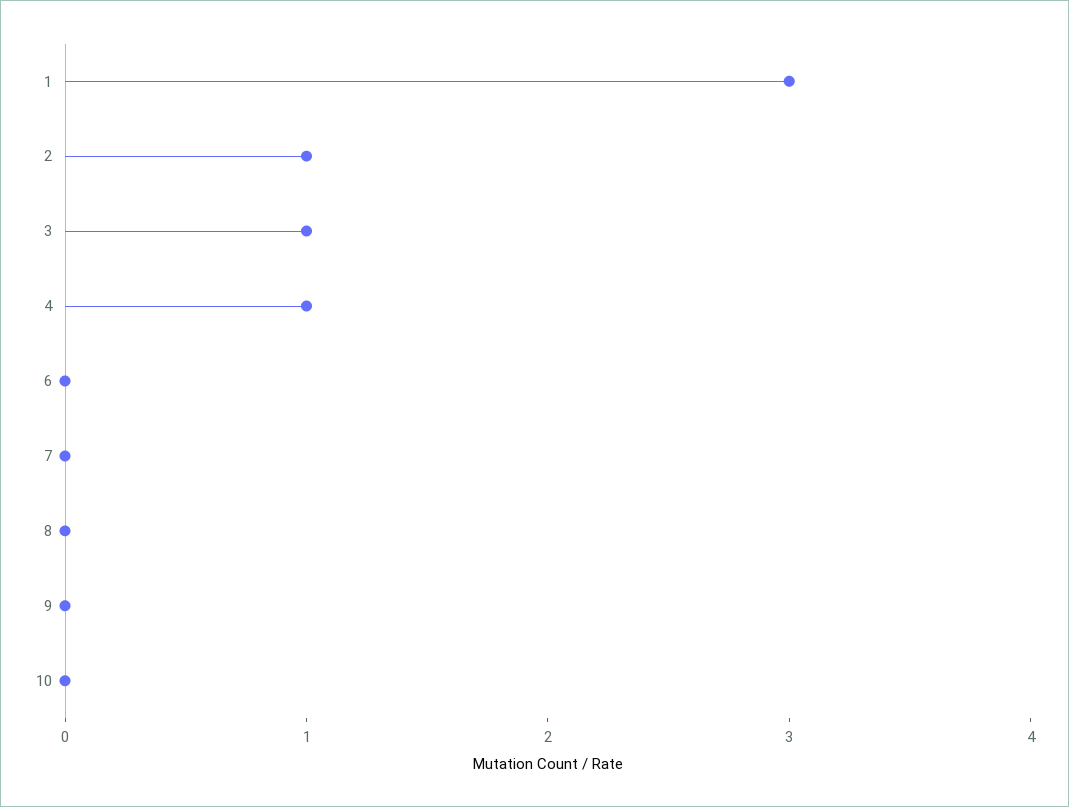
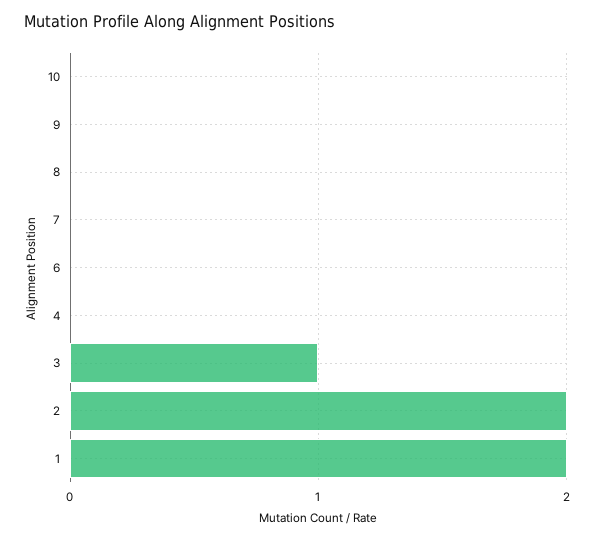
  {
-   "1": 3,
+   "1": 2,
-   "2": 1,
+   "2": 2,
    "3": 1,
-   "4": 1,
+   "4": 0,
    "6": 0,
    "7": 0,
    "8": 0,
    "9": 0,
    "10": 0
  }

